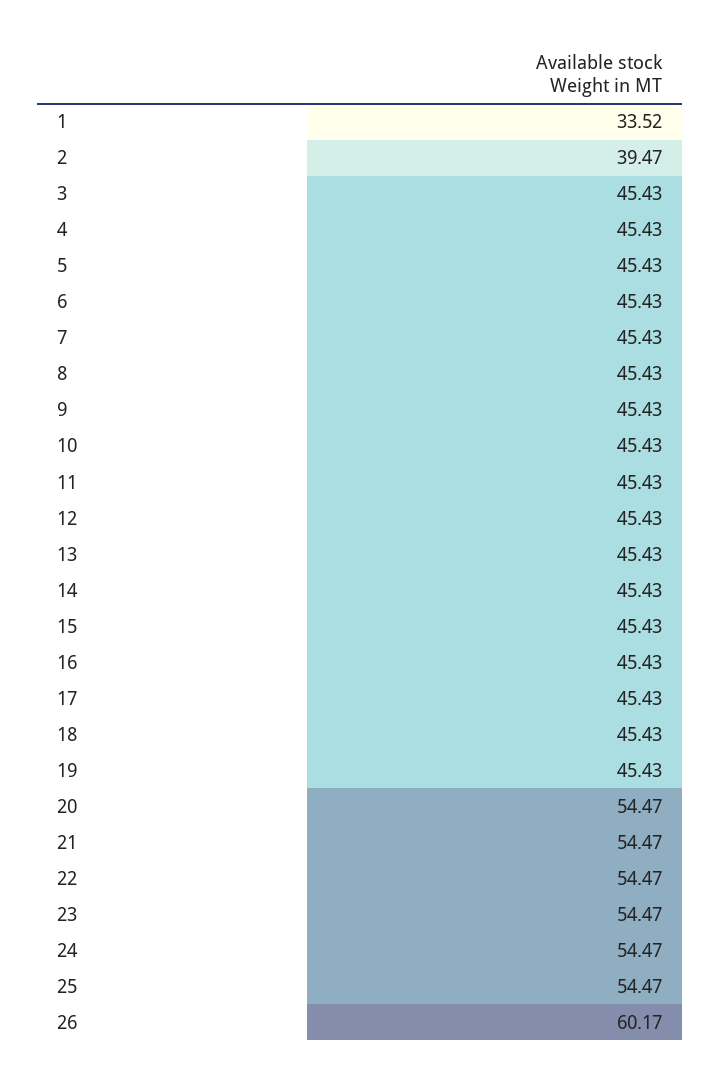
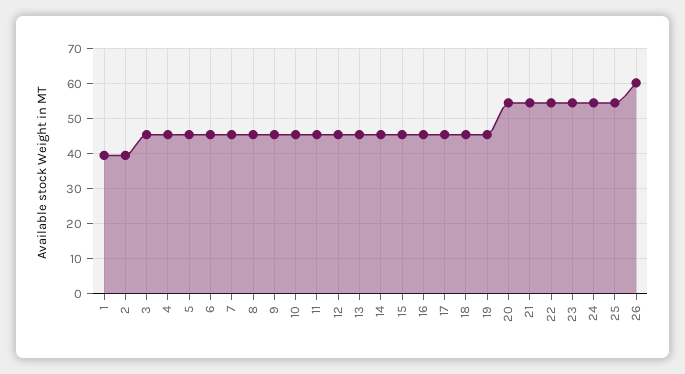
  {
-   "1": 33.52,
+   "1": 40,
    "2": 39.47,
    "3": 45.43,
    "4": 45.43,
    "5": 45.43,
    "6": 45.43,
    "7": 45.43,
    "8": 45.43,
    "9": 45.43,
    "10": 45.43,
    "11": 45.43,
    "12": 45.43,
    "13": 45.43,
    "14": 45.43,
    "15": 45.43,
    "16": 45.43,
    "17": 45.43,
    "18": 45.43,
    "19": 45.43,
    "20": 54.47,
    "21": 54.47,
    "22": 54.47,
    "23": 54.47,
    "24": 54.47,
    "25": 54.47,
    "26": 60.17
  }

